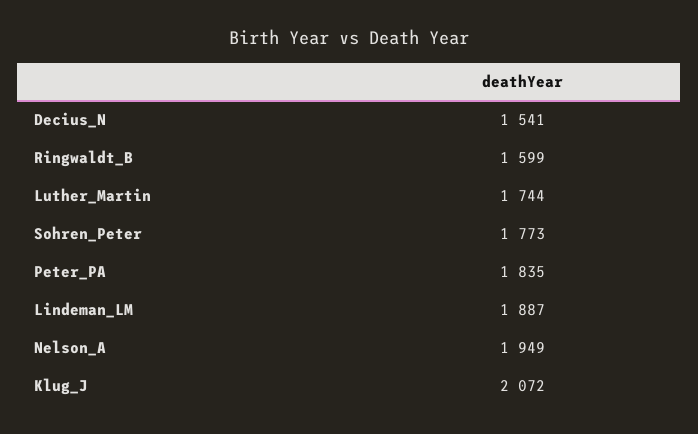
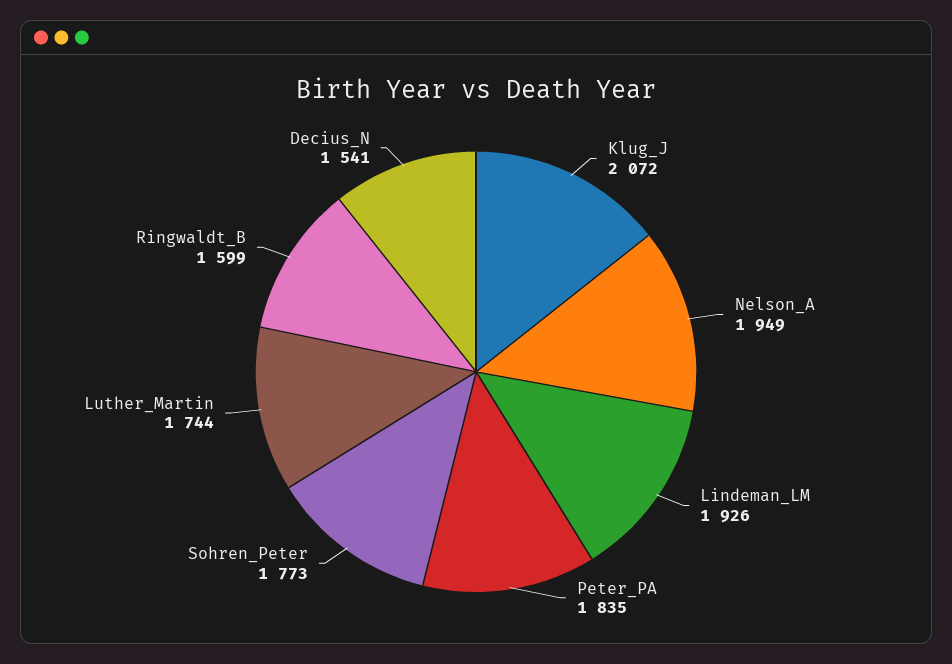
  {
    "Decius_N": 1541,
    "Ringwaldt_B": 1599,
    "Luther_Martin": 1744,
    "Sohren_Peter": 1773,
    "Peter_PA": 1835,
-   "Lindeman_LM": 1887,
+   "Lindeman_LM": 1926,
    "Nelson_A": 1949,
    "Klug_J": 2072
  }

